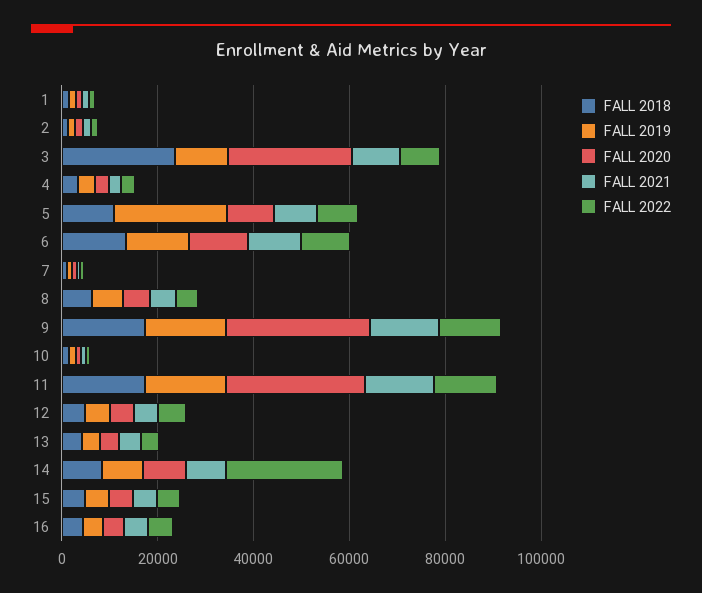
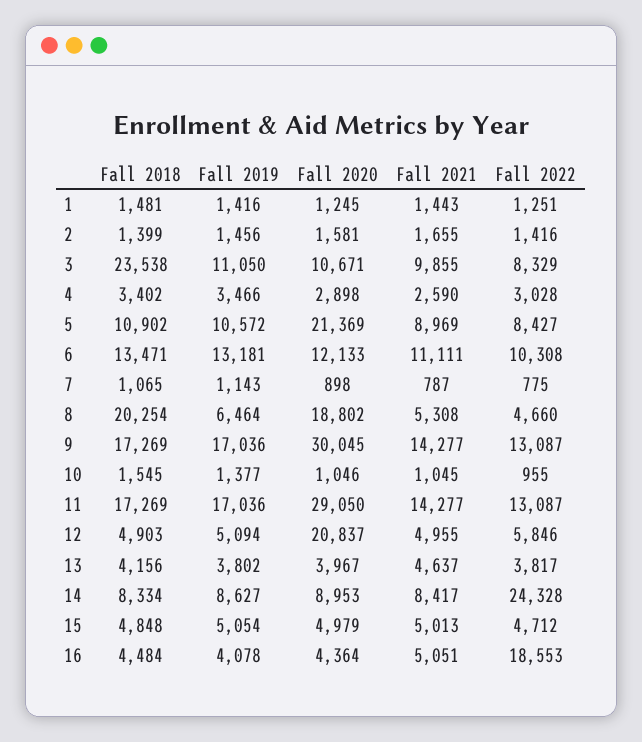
  {
    "FALL 2018": {
      "1": 1481,
      "2": 1399,
      "3": 23538,
      "4": 3402,
      "5": 10902,
      "6": 13471,
      "7": 1065,
-     "8": 5000,
+     "8": 20254,
      "9": 17269,
      "10": 1545,
      "11": 17269,
      "12": 4903,
      "13": 4156,
      "14": 8334,
      "15": 4848,
      "16": 4484
    },
    "FALL 2019": {
      "1": 1416,
      "2": 1456,
      "3": 11050,
      "4": 3466,
-     "5": 25000,
+     "5": 10572,
      "6": 13181,
      "7": 1143,
      "8": 6464,
      "9": 17036,
      "10": 1377,
      "11": 17036,
      "12": 5094,
      "13": 3802,
      "14": 8627,
      "15": 5054,
      "16": 4078
    },
    "FALL 2020": {
      "1": 1245,
      "2": 1581,
-     "3": 25000,
+     "3": 10671,
      "4": 2898,
-     "5": 10000,
+     "5": 21369,
      "6": 12133,
      "7": 898,
-     "8": 5000,
+     "8": 18802,
      "9": 30045,
      "10": 1046,
      "11": 29050,
-     "12": 5000,
+     "12": 20837,
      "13": 3967,
      "14": 8953,
      "15": 4979,
      "16": 4364
    },
    "FALL 2021": {
      "1": 1443,
      "2": 1655,
      "3": 9855,
      "4": 2590,
      "5": 8969,
      "6": 11111,
      "7": 787,
      "8": 5308,
      "9": 14277,
      "10": 1045,
      "11": 14277,
      "12": 4955,
      "13": 4637,
      "14": 8417,
      "15": 5013,
      "16": 5051
    },
    "FALL 2022": {
      "1": 1251,
      "2": 1416,
      "3": 8329,
      "4": 3028,
      "5": 8427,
      "6": 10308,
      "7": 775,
      "8": 4660,
      "9": 13087,
      "10": 955,
      "11": 13087,
      "12": 5846,
      "13": 3817,
      "14": 24328,
      "15": 4712,
-     "16": 5000
+     "16": 18553
    }
  }

